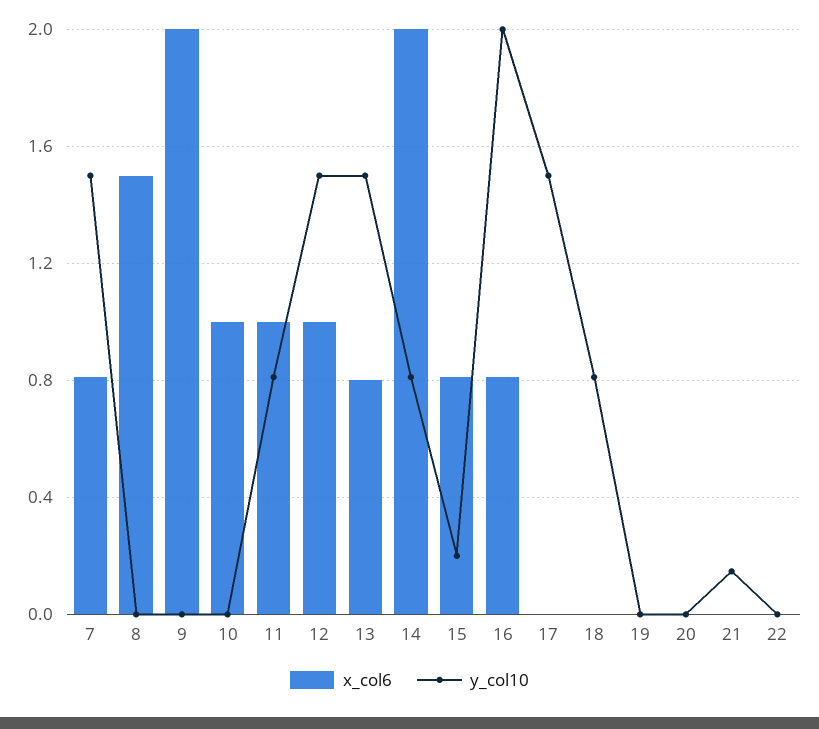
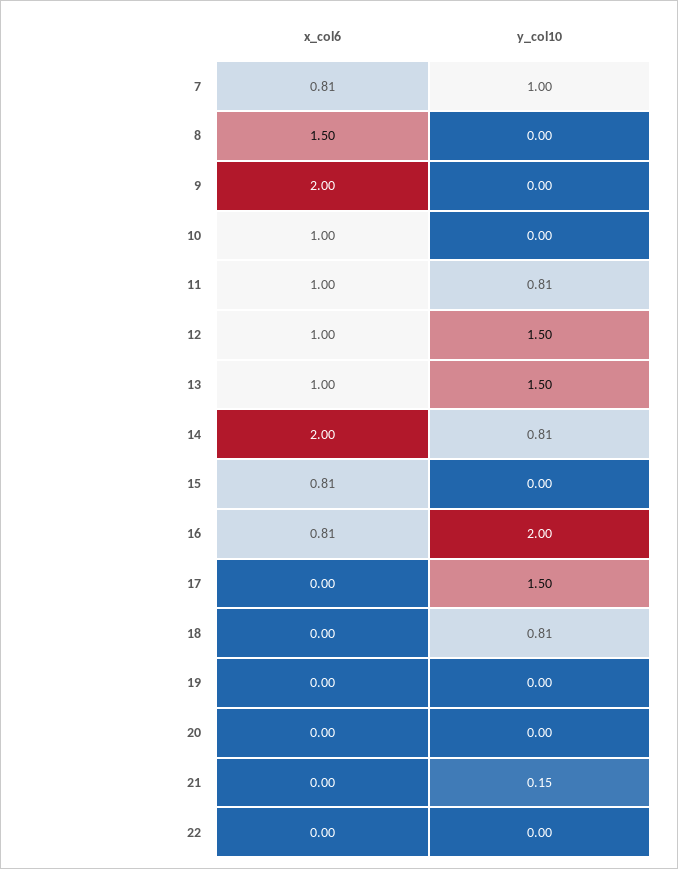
  {
    "x_col6": {
      "7": 0.81,
      "8": 1.5,
      "9": 2,
      "10": 1,
      "11": 1,
      "12": 1,
-     "13": 0.8,
+     "13": 1,
      "14": 2,
      "15": 0.81,
      "16": 0.81,
      "17": 0,
      "18": 0,
      "19": 0,
      "20": 0,
      "21": 0,
      "22": 0
    },
    "y_col10": {
-     "7": 1.5,
+     "7": 1,
      "8": 0,
      "9": 0,
      "10": 0,
      "11": 0.81,
      "12": 1.5,
      "13": 1.5,
      "14": 0.81,
-     "15": 0.2,
+     "15": 0,
      "16": 2,
      "17": 1.5,
      "18": 0.81,
      "19": 0,
      "20": 0,
      "21": 0.15,
      "22": 0
    }
  }

